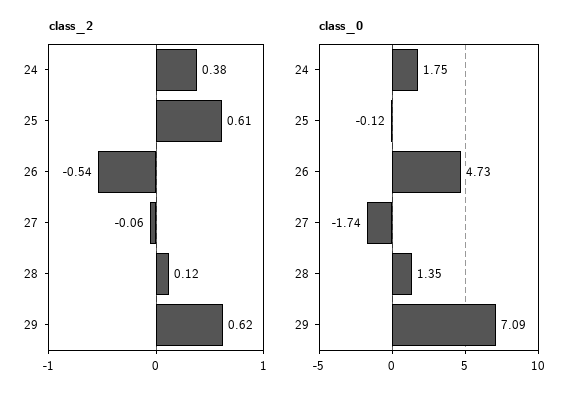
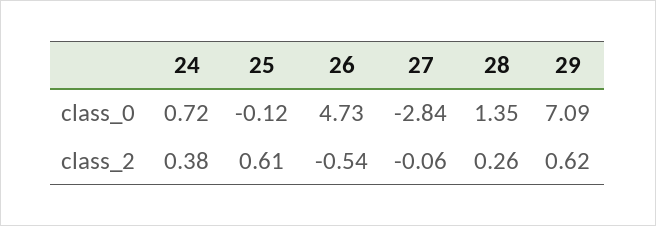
  {
    "class_2": {
      "24": 0.38,
      "25": 0.61,
      "26": -0.54,
      "27": -0.06,
-     "28": 0.12,
+     "28": 0.26,
      "29": 0.62
    },
    "class_0": {
-     "24": 1.75,
+     "24": 0.72,
      "25": -0.12,
      "26": 4.73,
-     "27": -1.74,
+     "27": -2.84,
      "28": 1.35,
      "29": 7.09
    }
  }

